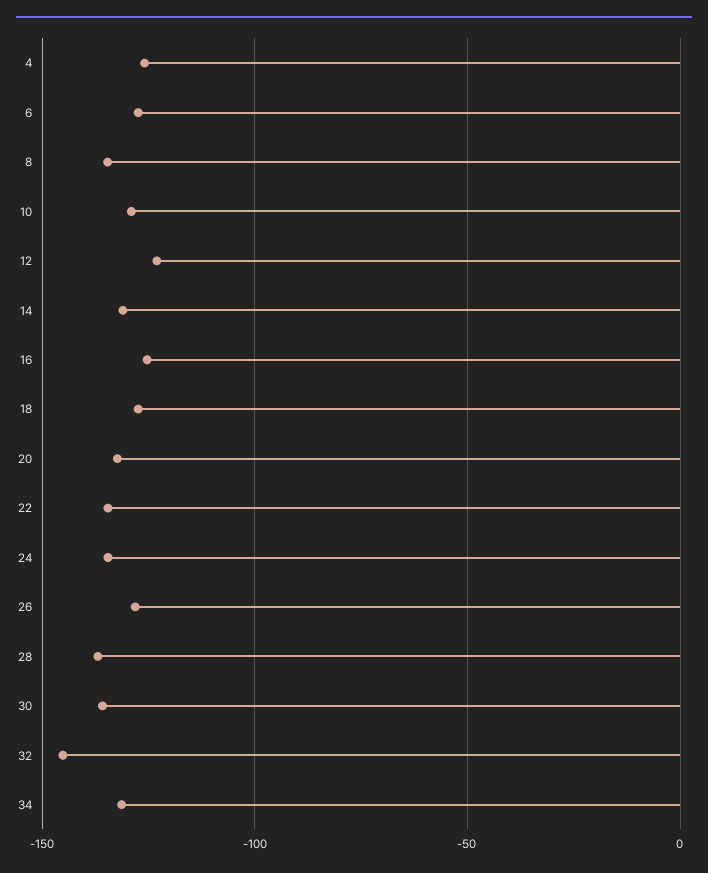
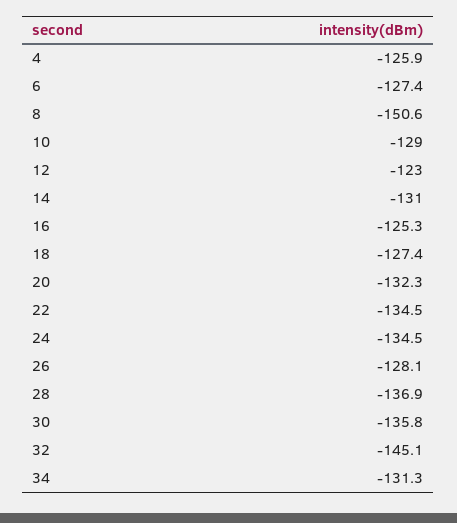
  {
    "4": -125.9,
    "6": -127.4,
-   "8": -135,
+   "8": -150.6,
    "10": -129,
    "12": -123,
    "14": -131,
    "16": -125.3,
    "18": -127.4,
    "20": -132.3,
    "22": -134.5,
    "24": -134.5,
    "26": -128.1,
    "28": -136.9,
    "30": -135.8,
    "32": -145.1,
    "34": -131.3
  }

